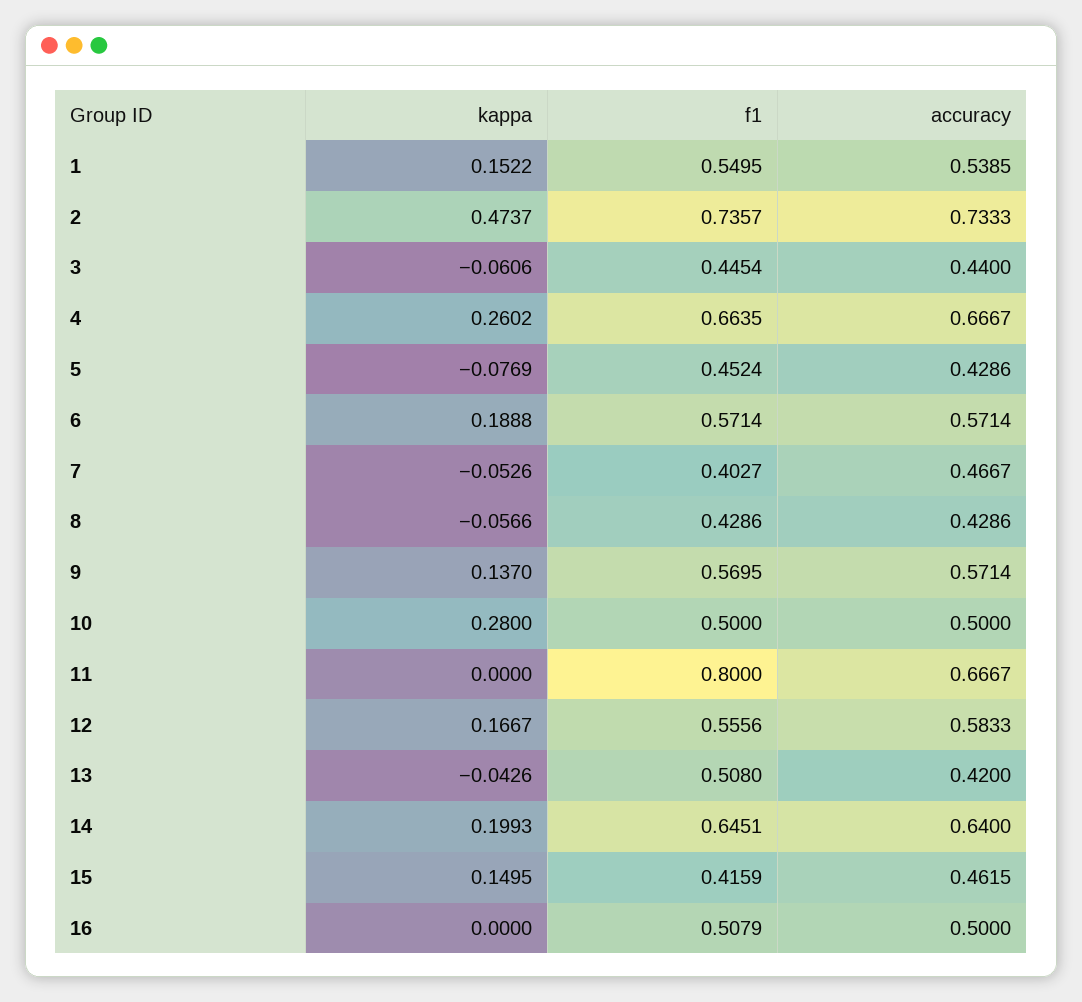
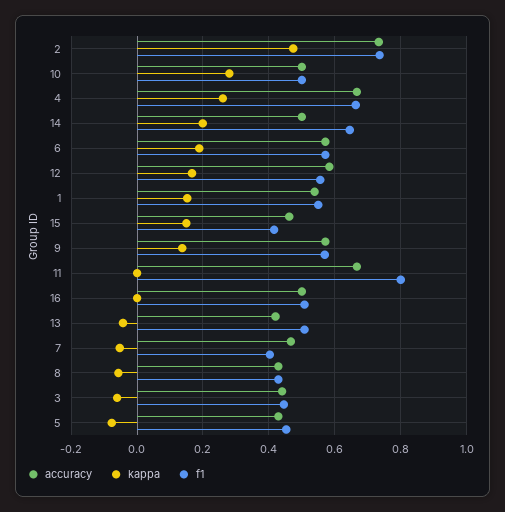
  {
    "kappa": {
      "1": 0.1522,
      "2": 0.4737,
      "3": -0.0606,
      "4": 0.2602,
      "5": -0.0769,
      "6": 0.1888,
      "7": -0.0526,
      "8": -0.0566,
      "9": 0.137,
      "10": 0.28,
      "11": 0,
      "12": 0.1667,
      "13": -0.0426,
      "14": 0.1993,
      "15": 0.1495,
      "16": 0
    },
    "f1": {
      "1": 0.5495,
      "2": 0.7357,
      "3": 0.4454,
      "4": 0.6635,
      "5": 0.4524,
      "6": 0.5714,
      "7": 0.4027,
      "8": 0.4286,
      "9": 0.5695,
      "10": 0.5,
      "11": 0.8,
      "12": 0.5556,
      "13": 0.508,
      "14": 0.6451,
      "15": 0.4159,
      "16": 0.5079
    },
    "accuracy": {
      "1": 0.5385,
      "2": 0.7333,
      "3": 0.44,
      "4": 0.6667,
      "5": 0.4286,
      "6": 0.5714,
      "7": 0.4667,
      "8": 0.4286,
      "9": 0.5714,
      "10": 0.5,
      "11": 0.6667,
      "12": 0.5833,
      "13": 0.42,
-     "14": 0.64,
+     "14": 0.5,
      "15": 0.4615,
      "16": 0.5
    }
  }

